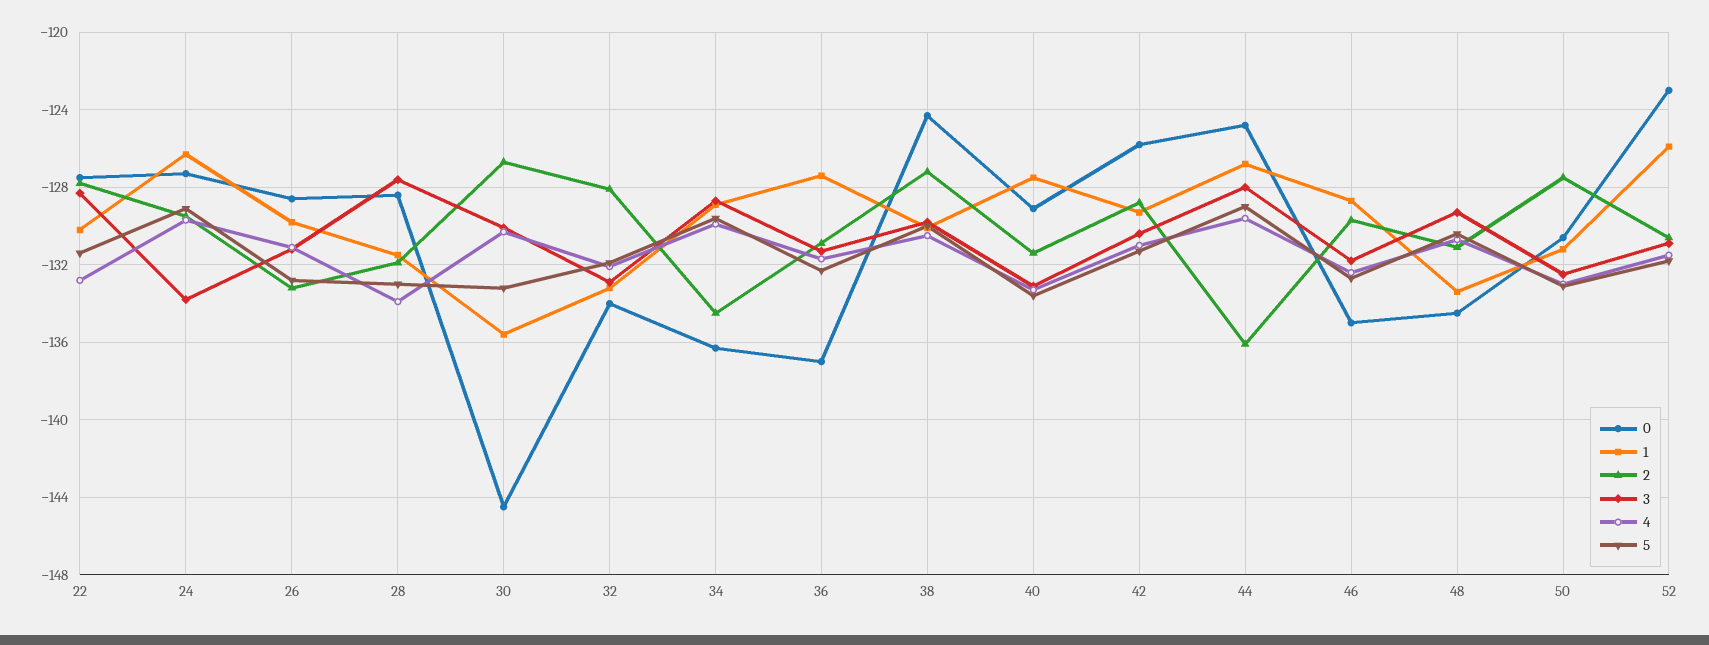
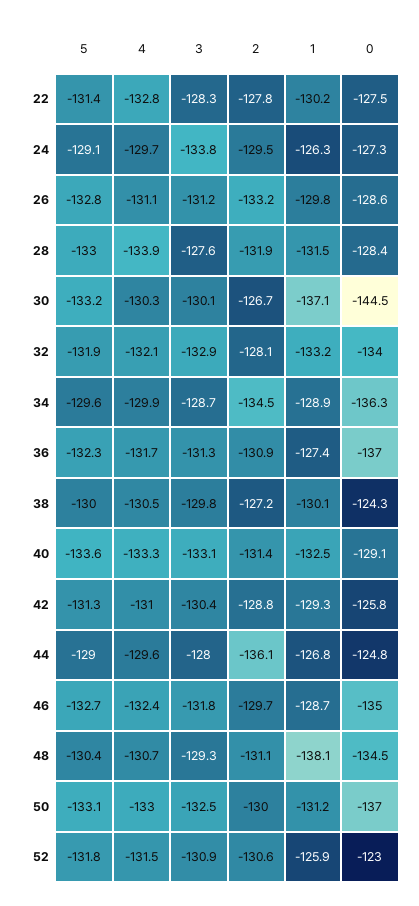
  {
    "0": {
      "22": -127.5,
      "24": -127.3,
      "26": -128.6,
      "28": -128.4,
      "30": -144.5,
      "32": -134,
      "34": -136.3,
      "36": -137,
      "38": -124.3,
      "40": -129.1,
      "42": -125.8,
      "44": -124.8,
      "46": -135,
      "48": -134.5,
-     "50": -130.5,
+     "50": -137,
      "52": -123
    },
    "1": {
      "22": -130.2,
      "24": -126.3,
      "26": -129.8,
      "28": -131.5,
-     "30": -135.5,
+     "30": -137.1,
      "32": -133.2,
      "34": -128.9,
      "36": -127.4,
      "38": -130.1,
-     "40": -127.5,
+     "40": -132.5,
      "42": -129.3,
      "44": -126.8,
      "46": -128.7,
-     "48": -133.5,
+     "48": -138.1,
      "50": -131.2,
      "52": -125.9
    },
    "2": {
      "22": -127.8,
      "24": -129.5,
      "26": -133.2,
      "28": -131.9,
      "30": -126.7,
      "32": -128.1,
      "34": -134.5,
      "36": -130.9,
      "38": -127.2,
      "40": -131.4,
      "42": -128.8,
      "44": -136.1,
      "46": -129.7,
      "48": -131.1,
-     "50": -127.5,
+     "50": -130,
      "52": -130.6
    },
    "3": {
      "22": -128.3,
      "24": -133.8,
      "26": -131.2,
      "28": -127.6,
      "30": -130.1,
      "32": -132.9,
      "34": -128.7,
      "36": -131.3,
      "38": -129.8,
      "40": -133.1,
      "42": -130.4,
      "44": -128,
      "46": -131.8,
      "48": -129.3,
      "50": -132.5,
      "52": -130.9
    },
    "4": {
      "22": -132.8,
      "24": -129.7,
      "26": -131.1,
      "28": -133.9,
      "30": -130.3,
      "32": -132.1,
      "34": -129.9,
      "36": -131.7,
      "38": -130.5,
      "40": -133.3,
      "42": -131,
      "44": -129.6,
      "46": -132.4,
      "48": -130.7,
      "50": -133,
      "52": -131.5
    },
    "5": {
      "22": -131.4,
      "24": -129.1,
      "26": -132.8,
      "28": -133,
      "30": -133.2,
      "32": -131.9,
      "34": -129.6,
      "36": -132.3,
      "38": -130,
      "40": -133.6,
      "42": -131.3,
      "44": -129,
      "46": -132.7,
      "48": -130.4,
      "50": -133.1,
      "52": -131.8
    }
  }

